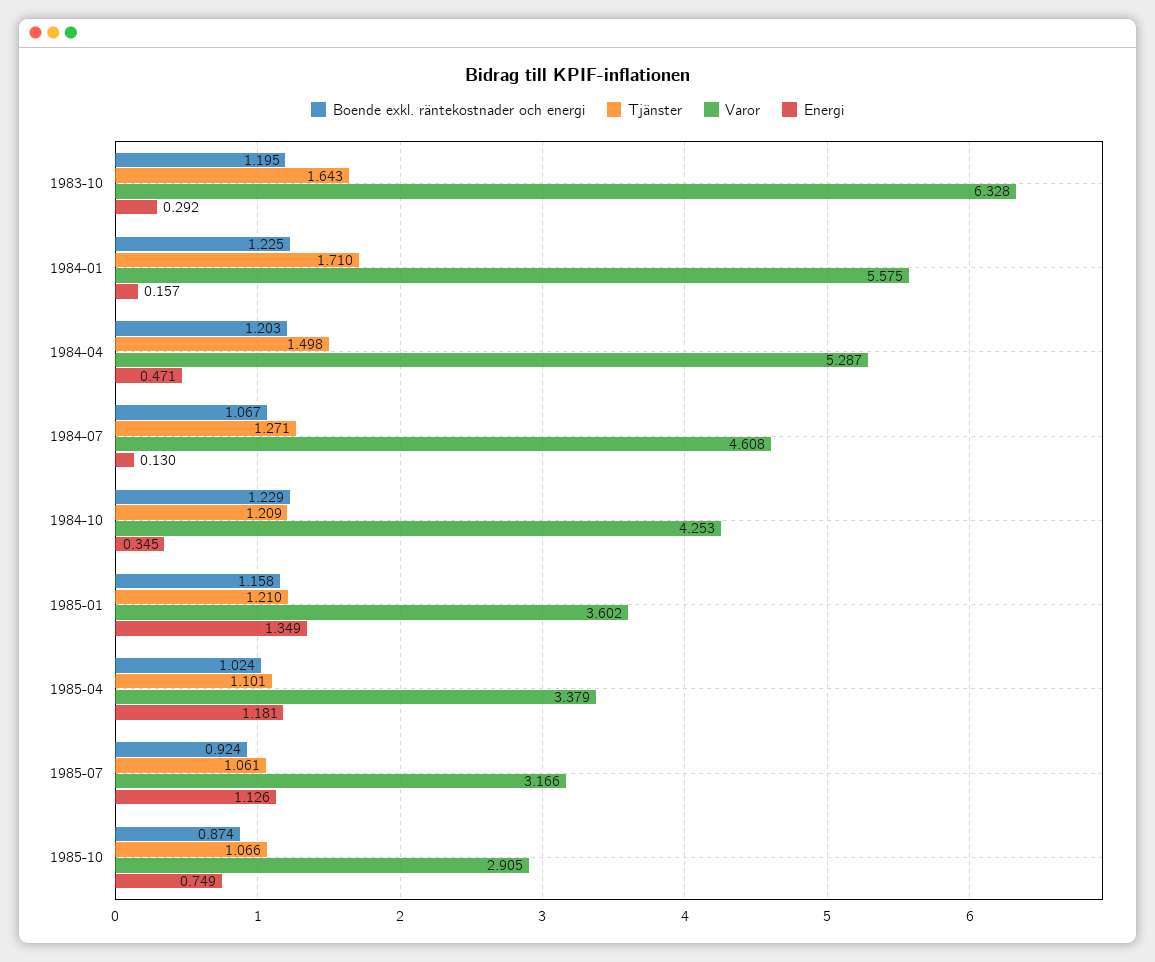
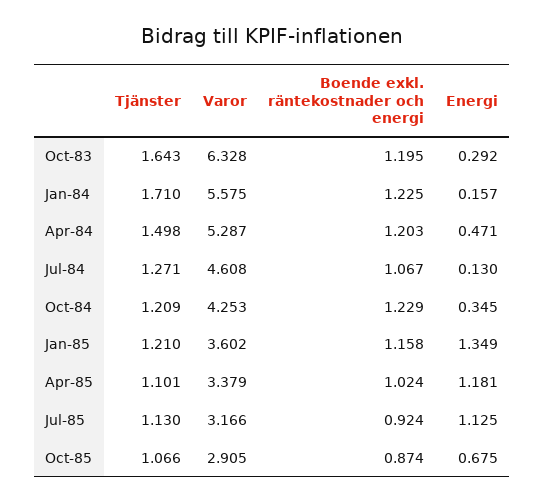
  {
    "Boende exkl. räntekostnader och energi": {
      "1983-10": 1.195,
      "1984-01": 1.225,
      "1984-04": 1.203,
      "1984-07": 1.067,
      "1984-10": 1.229,
      "1985-01": 1.158,
      "1985-04": 1.024,
      "1985-07": 0.924,
      "1985-10": 0.874
    },
    "Tjänster": {
      "1983-10": 1.643,
      "1984-01": 1.71,
      "1984-04": 1.498,
      "1984-07": 1.271,
      "1984-10": 1.209,
      "1985-01": 1.21,
      "1985-04": 1.101,
-     "1985-07": 1.061,
+     "1985-07": 1.13,
      "1985-10": 1.066
    },
    "Varor": {
      "1983-10": 6.328,
      "1984-01": 5.575,
      "1984-04": 5.287,
      "1984-07": 4.608,
      "1984-10": 4.253,
      "1985-01": 3.602,
      "1985-04": 3.379,
      "1985-07": 3.166,
      "1985-10": 2.905
    },
    "Energi": {
      "1983-10": 0.292,
      "1984-01": 0.157,
      "1984-04": 0.471,
      "1984-07": 0.13,
      "1984-10": 0.345,
      "1985-01": 1.349,
      "1985-04": 1.181,
-     "1985-07": 1.126,
+     "1985-07": 1.125,
-     "1985-10": 0.749
+     "1985-10": 0.675
    }
  }

